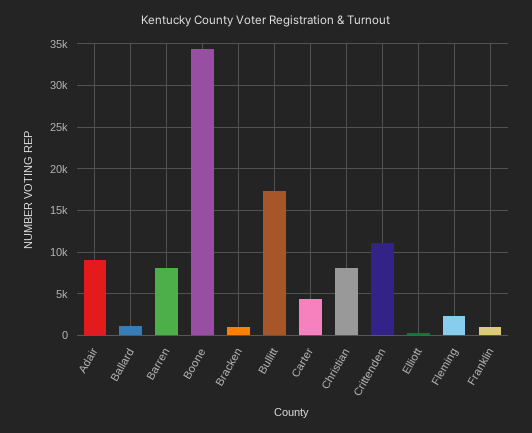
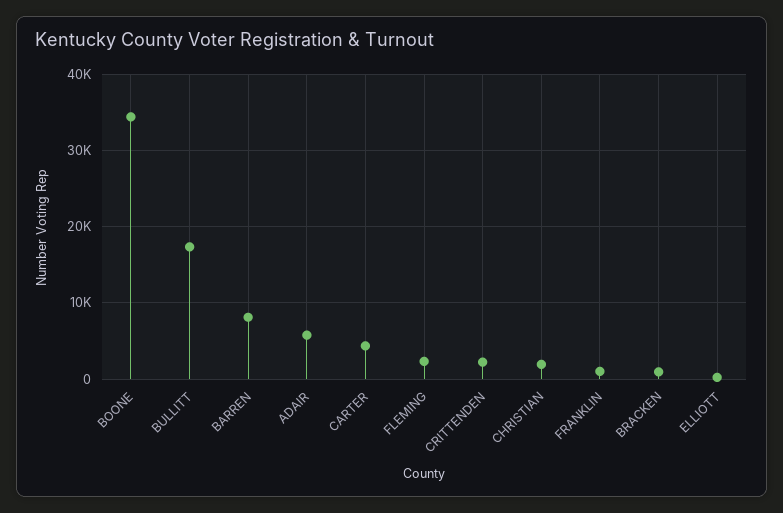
  {
-   "Adair": 9000,
+   "Adair": 6000,
-   "Ballard": 1000,
    "Barren": 8000,
    "Boone": 34000,
    "Bracken": 1000,
    "Bullitt": 17000,
    "Carter": 4000,
-   "Christian": 8000,
+   "Christian": 2000,
-   "Crittenden": 11000,
+   "Crittenden": 2000,
    "Elliott": 0,
    "Fleming": 2000,
    "Franklin": 1000
  }

